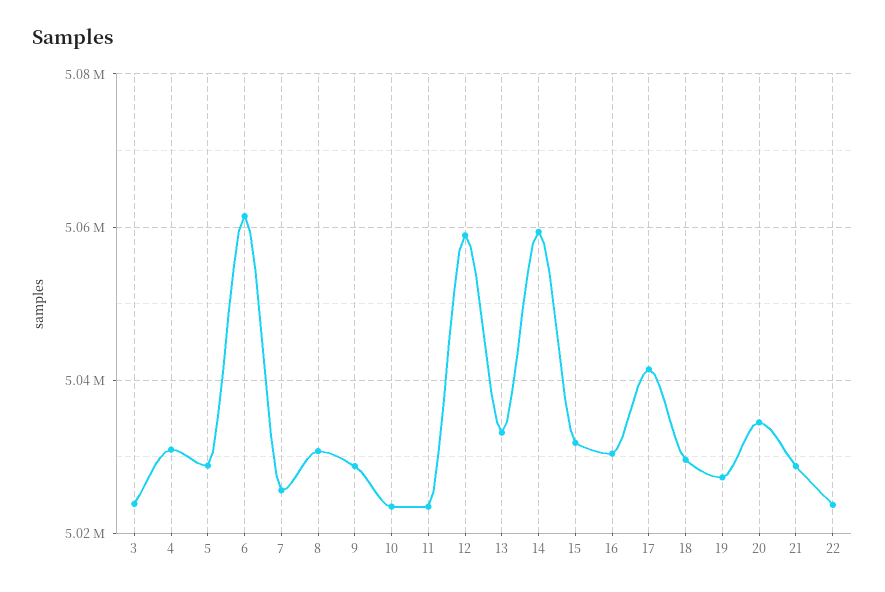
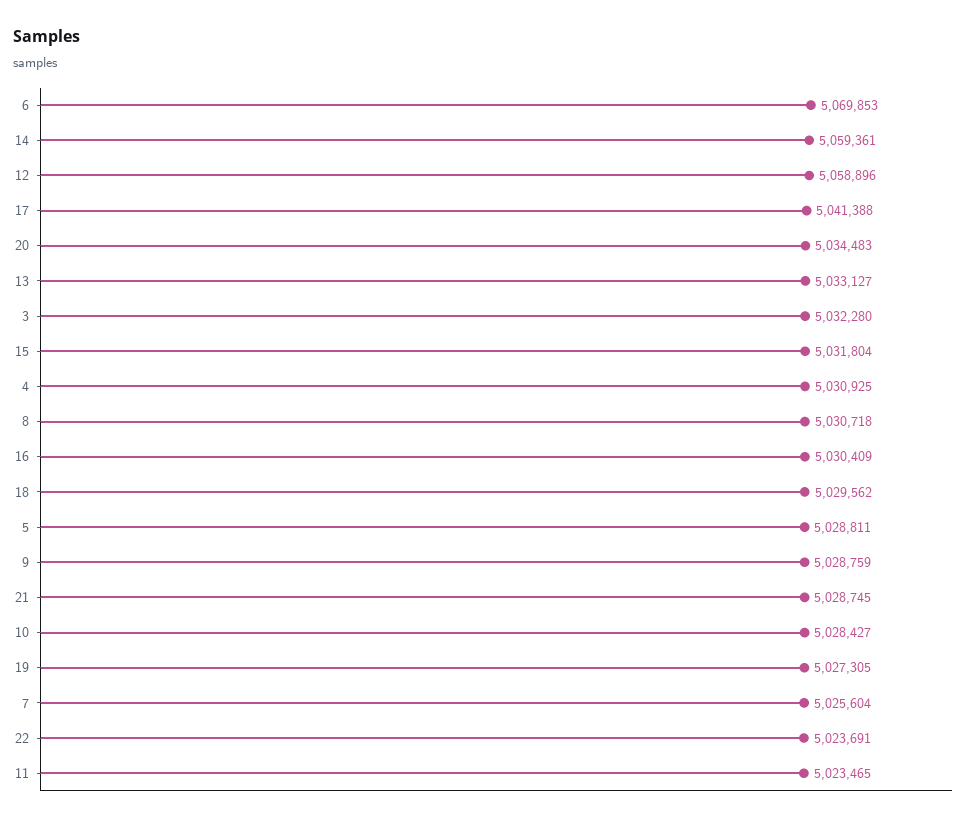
  {
-   "3": 5024000,
+   "3": 5032280,
    "4": 5030925,
    "5": 5028811,
-   "6": 5062000,
+   "6": 5069853,
    "7": 5025604,
    "8": 5030718,
    "9": 5028759,
-   "10": 5024000,
+   "10": 5028427,
    "11": 5023465,
    "12": 5058896,
    "13": 5033127,
    "14": 5059361,
    "15": 5031804,
    "16": 5030409,
    "17": 5041388,
    "18": 5029562,
    "19": 5027305,
    "20": 5034483,
    "21": 5028745,
    "22": 5023691
  }

